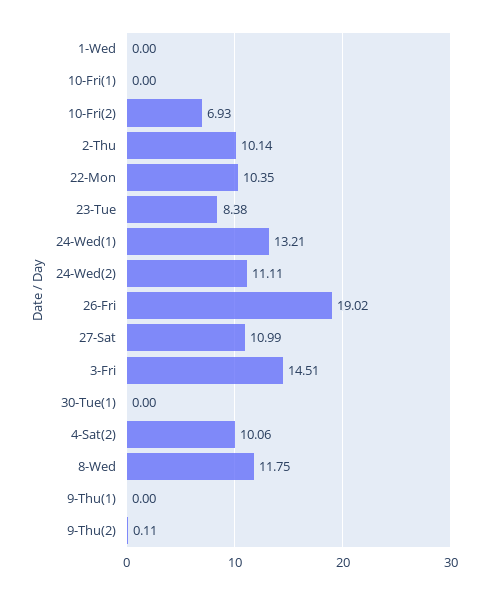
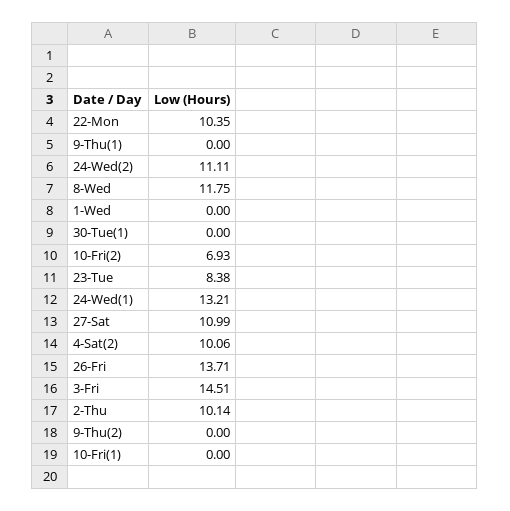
  {
    "1-Wed": 0,
    "10-Fri(1)": 0,
    "10-Fri(2)": 6.93,
    "2-Thu": 10.14,
    "22-Mon": 10.35,
    "23-Tue": 8.38,
    "24-Wed(1)": 13.21,
    "24-Wed(2)": 11.11,
-   "26-Fri": 19.02,
+   "26-Fri": 13.71,
    "27-Sat": 10.99,
    "3-Fri": 14.51,
    "30-Tue(1)": 0,
    "4-Sat(2)": 10.06,
    "8-Wed": 11.75,
    "9-Thu(1)": 0,
-   "9-Thu(2)": 0.11
+   "9-Thu(2)": 0
  }

